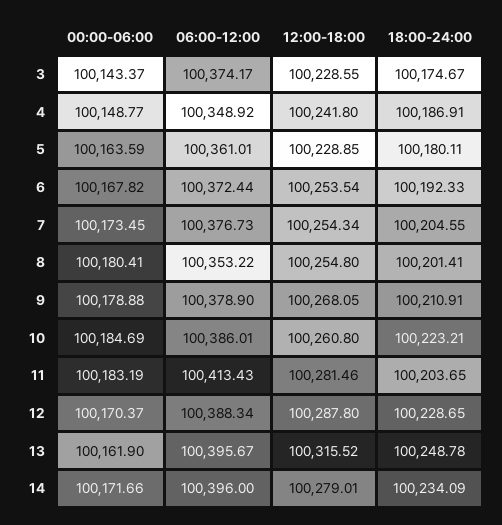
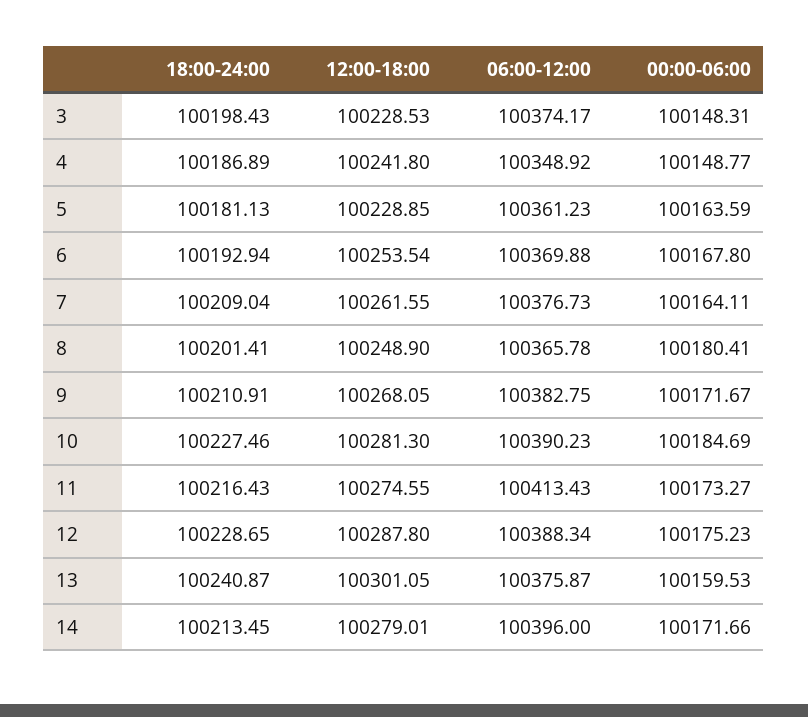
  {
    "00:00-06:00": {
-     "3": 100143.37,
+     "3": 100148.31,
      "4": 100148.77,
      "5": 100163.59,
-     "6": 100167.82,
+     "6": 100167.8,
-     "7": 100173.45,
+     "7": 100164.11,
      "8": 100180.41,
-     "9": 100178.88,
+     "9": 100171.67,
      "10": 100184.69,
-     "11": 100183.19,
+     "11": 100173.27,
-     "12": 100170.37,
+     "12": 100175.23,
-     "13": 100161.9,
+     "13": 100159.53,
      "14": 100171.66
    },
    "06:00-12:00": {
      "3": 100374.17,
      "4": 100348.92,
-     "5": 100361.01,
+     "5": 100361.23,
-     "6": 100372.44,
+     "6": 100369.88,
      "7": 100376.73,
-     "8": 100353.22,
+     "8": 100365.78,
-     "9": 100378.9,
+     "9": 100382.75,
-     "10": 100386.01,
+     "10": 100390.23,
      "11": 100413.43,
      "12": 100388.34,
-     "13": 100395.67,
+     "13": 100375.87,
      "14": 100396
    },
    "12:00-18:00": {
-     "3": 100228.55,
+     "3": 100228.53,
      "4": 100241.8,
      "5": 100228.85,
      "6": 100253.54,
-     "7": 100254.34,
+     "7": 100261.55,
-     "8": 100254.8,
+     "8": 100248.9,
      "9": 100268.05,
-     "10": 100260.8,
+     "10": 100281.3,
-     "11": 100281.46,
+     "11": 100274.55,
      "12": 100287.8,
-     "13": 100315.52,
+     "13": 100301.05,
      "14": 100279.01
    },
    "18:00-24:00": {
-     "3": 100174.67,
+     "3": 100198.43,
-     "4": 100186.91,
+     "4": 100186.89,
-     "5": 100180.11,
+     "5": 100181.13,
-     "6": 100192.33,
+     "6": 100192.94,
-     "7": 100204.55,
+     "7": 100209.04,
      "8": 100201.41,
      "9": 100210.91,
-     "10": 100223.21,
+     "10": 100227.46,
-     "11": 100203.65,
+     "11": 100216.43,
      "12": 100228.65,
-     "13": 100248.78,
+     "13": 100240.87,
-     "14": 100234.09
+     "14": 100213.45
    }
  }

